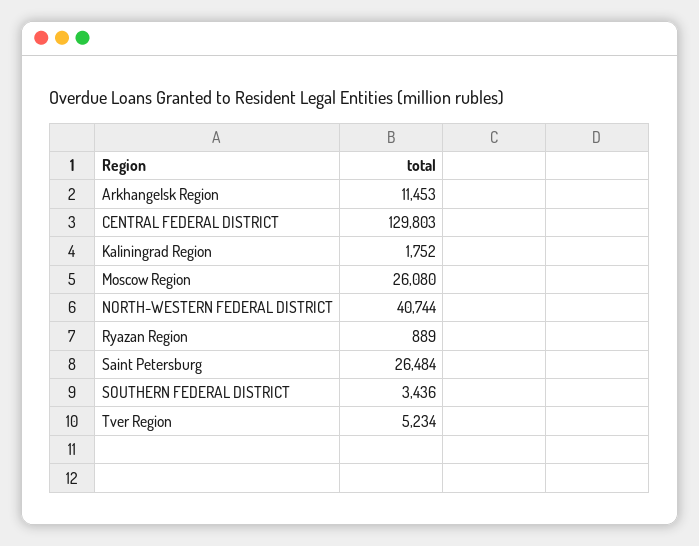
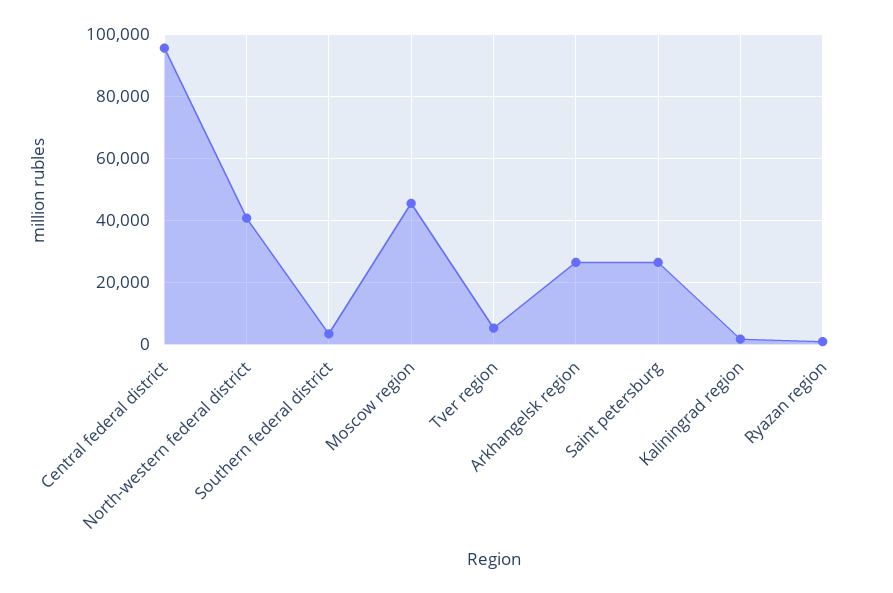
  {
-   "Arkhangelsk Region": 11453,
+   "Arkhangelsk Region": 26000,
-   "CENTRAL FEDERAL DISTRICT": 129803,
+   "CENTRAL FEDERAL DISTRICT": 96000,
    "Kaliningrad Region": 1752,
-   "Moscow Region": 26080,
+   "Moscow Region": 46000,
    "NORTH-WESTERN FEDERAL DISTRICT": 40744,
    "Ryazan Region": 889,
    "Saint Petersburg": 26484,
    "SOUTHERN FEDERAL DISTRICT": 3436,
    "Tver Region": 5234
  }

